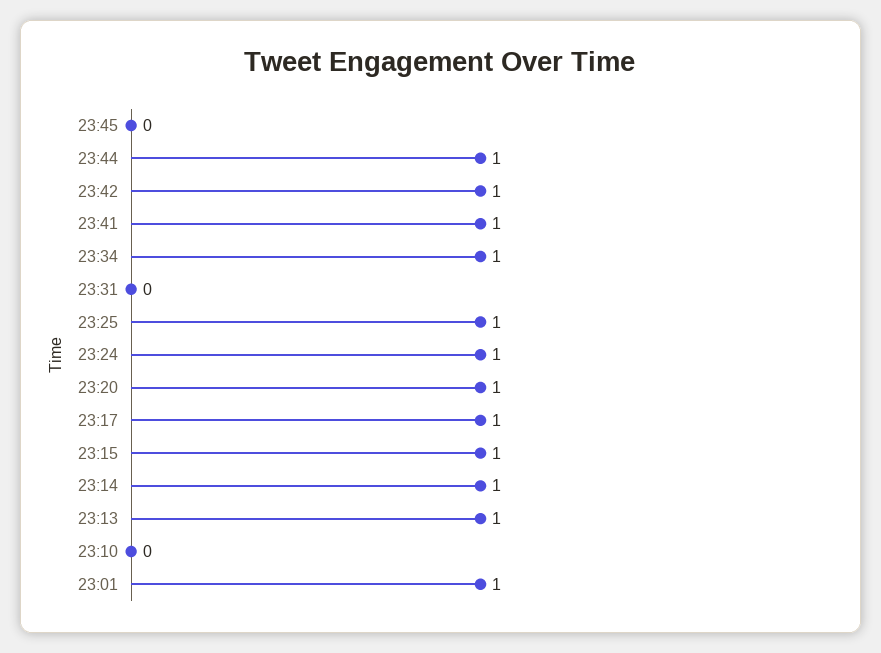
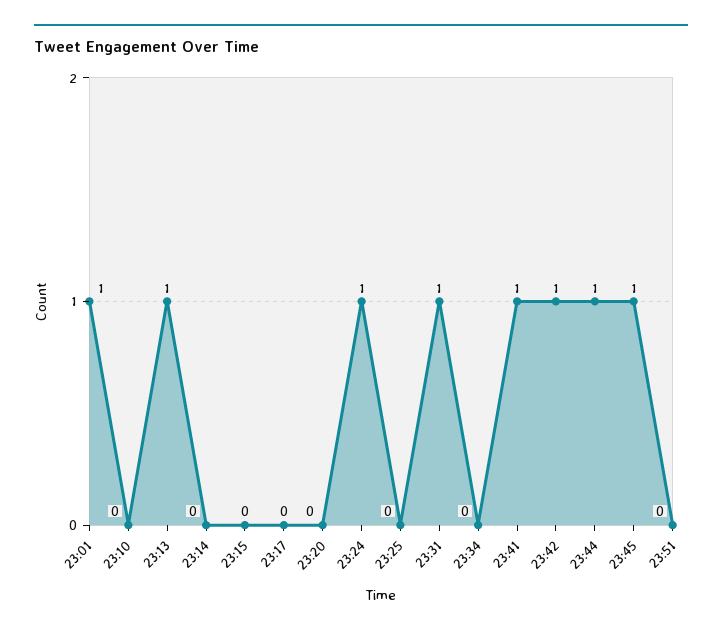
  {
-   "23:45": 0,
+   "23:45": 1,
    "23:44": 1,
    "23:42": 1,
    "23:41": 1,
-   "23:34": 1,
+   "23:34": 0,
-   "23:31": 0,
+   "23:31": 1,
-   "23:25": 1,
+   "23:25": 0,
    "23:24": 1,
-   "23:20": 1,
+   "23:20": 0,
-   "23:17": 1,
+   "23:17": 0,
-   "23:15": 1,
+   "23:15": 0,
-   "23:14": 1,
+   "23:14": 0,
    "23:13": 1,
    "23:10": 0,
-   "23:01": 1
+   "23:01": 1,
+   "23:51": 0
  }

